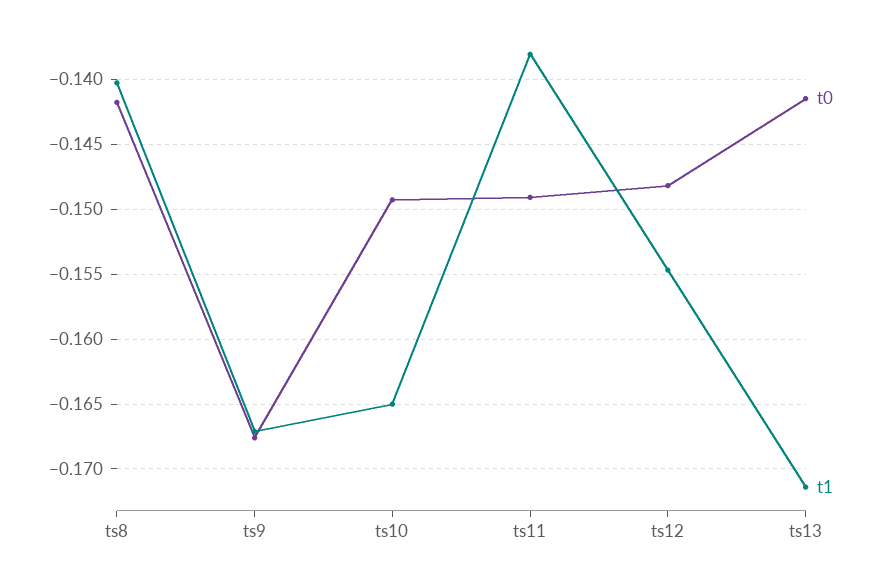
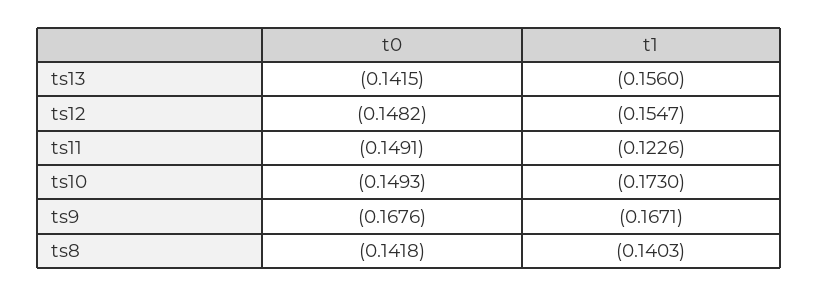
  {
    "t0": {
      "ts8": -0.1418,
      "ts9": -0.1676,
      "ts10": -0.1493,
      "ts11": -0.1491,
      "ts12": -0.1482,
      "ts13": -0.1415
    },
    "t1": {
      "ts8": -0.1403,
      "ts9": -0.1671,
-     "ts10": -0.165,
+     "ts10": -0.173,
-     "ts11": -0.138,
+     "ts11": -0.1226,
      "ts12": -0.1547,
-     "ts13": -0.1715
+     "ts13": -0.156
    }
  }

